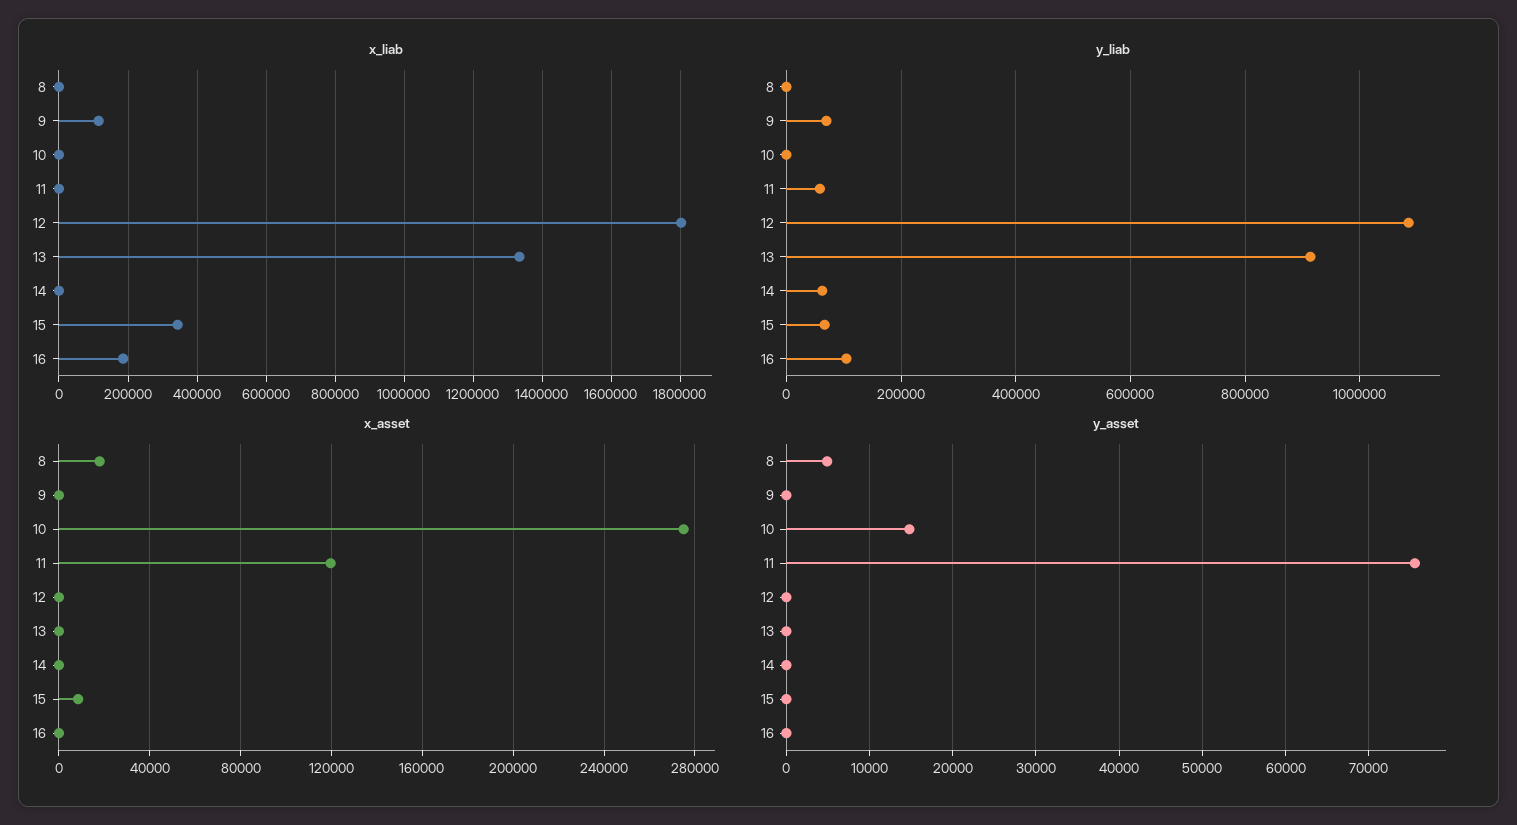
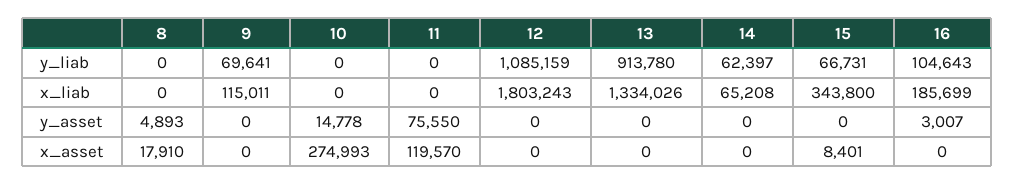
  {
    "x_liab": {
      "8": 0,
      "9": 115011,
      "10": 0,
      "11": 0,
      "12": 1803243,
      "13": 1334026,
-     "14": 0,
+     "14": 65208,
      "15": 343800,
      "16": 185699
    },
    "y_liab": {
      "8": 0,
      "9": 69641,
      "10": 0,
-     "11": 60000,
+     "11": 0,
      "12": 1085159,
      "13": 913780,
      "14": 62397,
      "15": 66731,
      "16": 104643
    },
    "x_asset": {
      "8": 17910,
      "9": 0,
      "10": 274993,
      "11": 119570,
      "12": 0,
      "13": 0,
      "14": 0,
      "15": 8401,
      "16": 0
    },
    "y_asset": {
      "8": 4893,
      "9": 0,
      "10": 14778,
      "11": 75550,
      "12": 0,
      "13": 0,
      "14": 0,
      "15": 0,
-     "16": 0
+     "16": 3007
    }
  }

